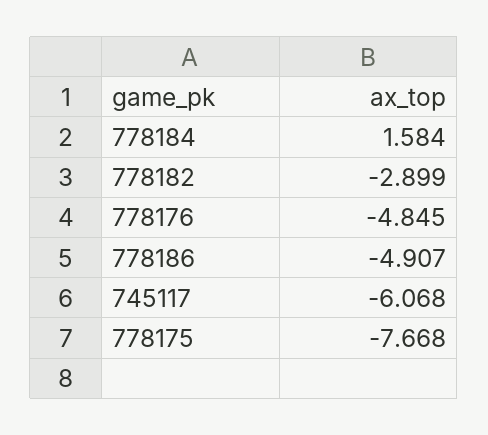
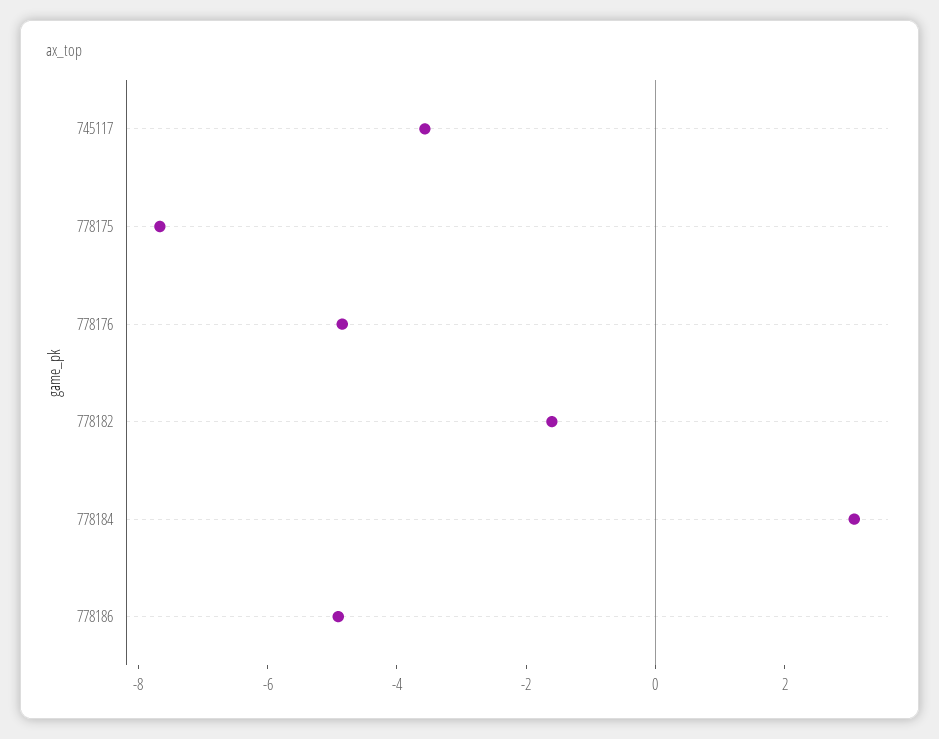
  {
-   "778184": 1.584,
+   "778184": 3,
-   "778182": -2.899,
+   "778182": -1.5,
    "778176": -4.845,
    "778186": -4.907,
-   "745117": -6.068,
+   "745117": -3.5,
    "778175": -7.668
  }

